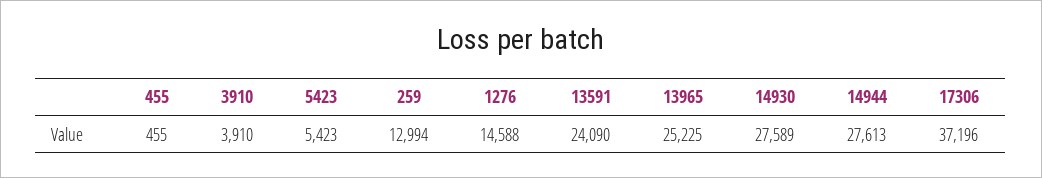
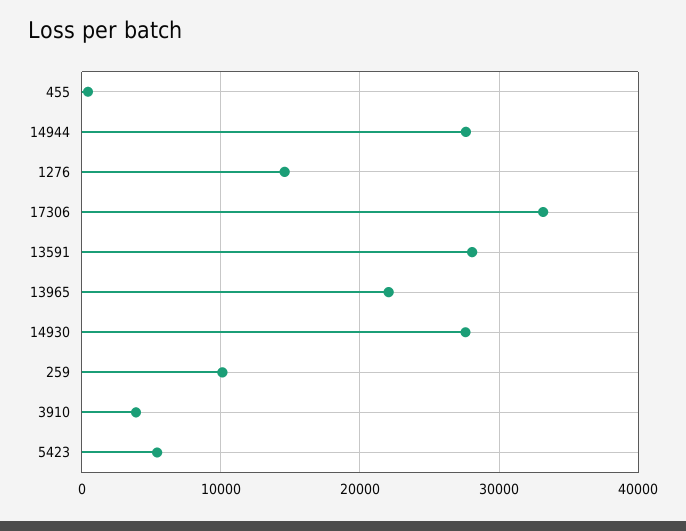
  {
    "455": 455,
    "3910": 3910,
    "5423": 5423,
-   "259": 12994,
+   "259": 10000,
    "1276": 14588,
-   "13591": 24090,
+   "13591": 28000,
-   "13965": 25225,
+   "13965": 22000,
    "14930": 27589,
    "14944": 27613,
-   "17306": 37196
+   "17306": 33000
  }

